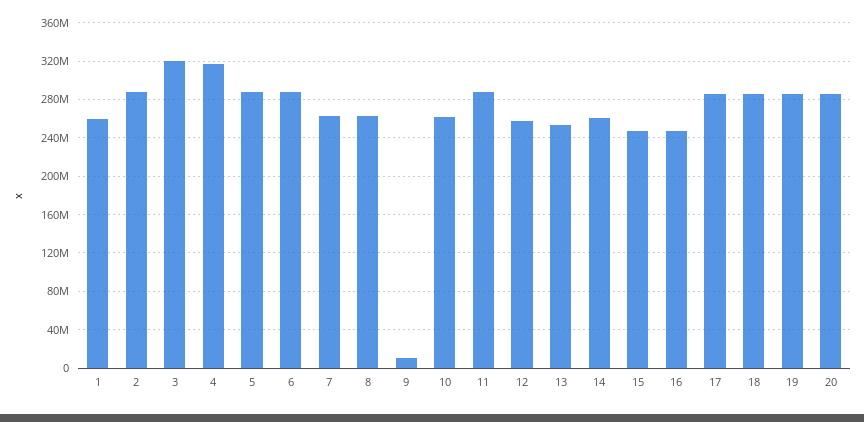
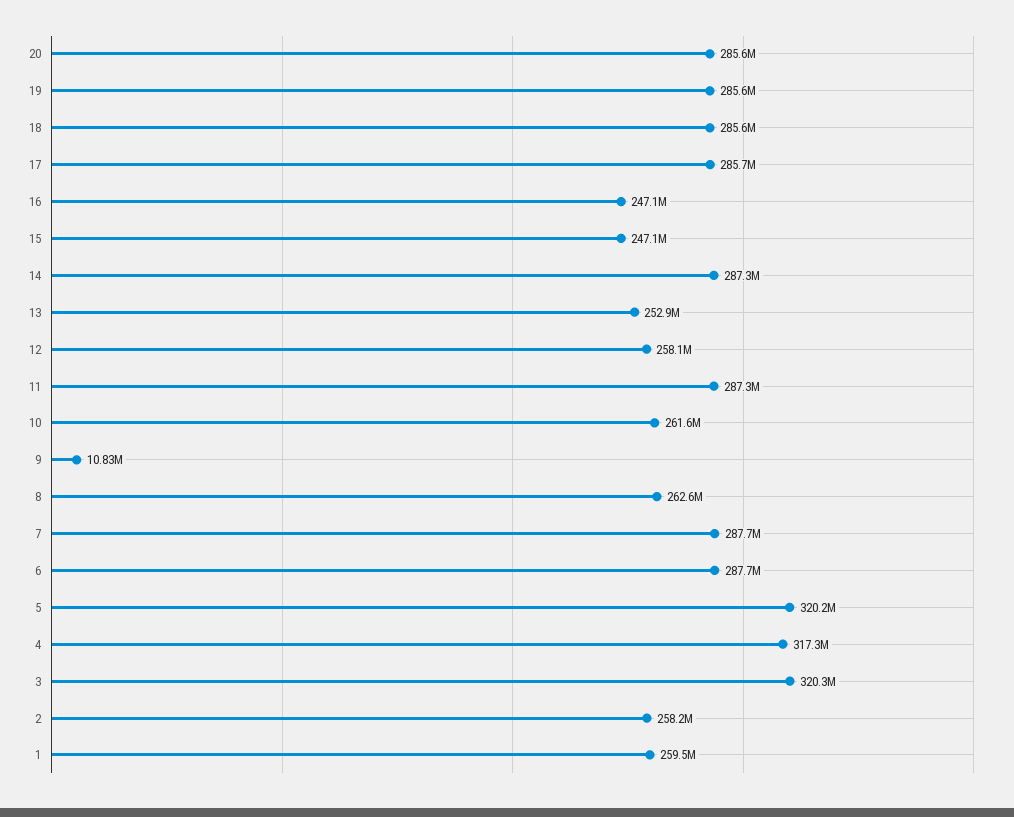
  {
    "1": 259500000,
-   "2": 290000000,
+   "2": 258200000,
    "3": 320300000,
    "4": 317300000,
-   "5": 290000000,
+   "5": 320200000,
    "6": 287700000,
-   "7": 260000000,
+   "7": 287700000,
    "8": 262600000,
    "9": 10830000,
    "10": 261600000,
    "11": 287300000,
    "12": 258100000,
    "13": 252900000,
-   "14": 260000000,
+   "14": 287300000,
    "15": 247100000,
    "16": 247100000,
    "17": 285700000,
    "18": 285600000,
    "19": 285600000,
    "20": 285600000
  }

